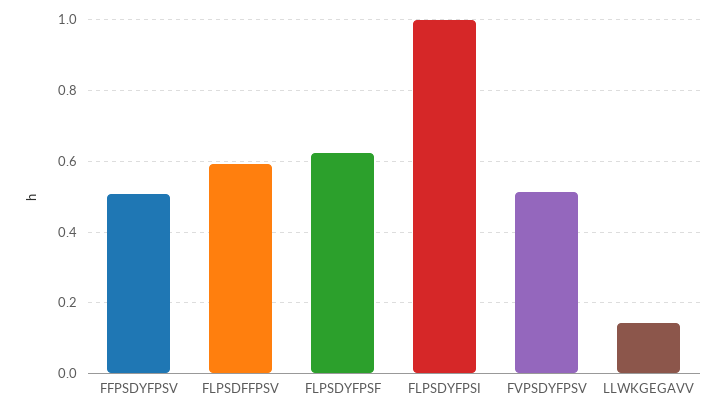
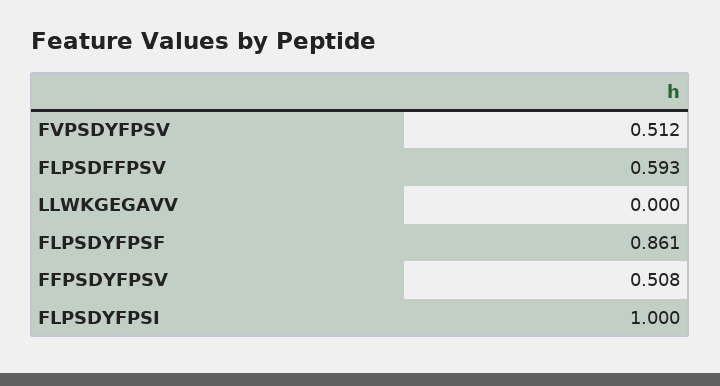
  {
    "FFPSDYFPSV": 0.508,
    "FLPSDFFPSV": 0.593,
-   "FLPSDYFPSF": 0.62,
+   "FLPSDYFPSF": 0.861,
    "FLPSDYFPSI": 1,
    "FVPSDYFPSV": 0.512,
-   "LLWKGEGAVV": 0.14
+   "LLWKGEGAVV": 0
  }

